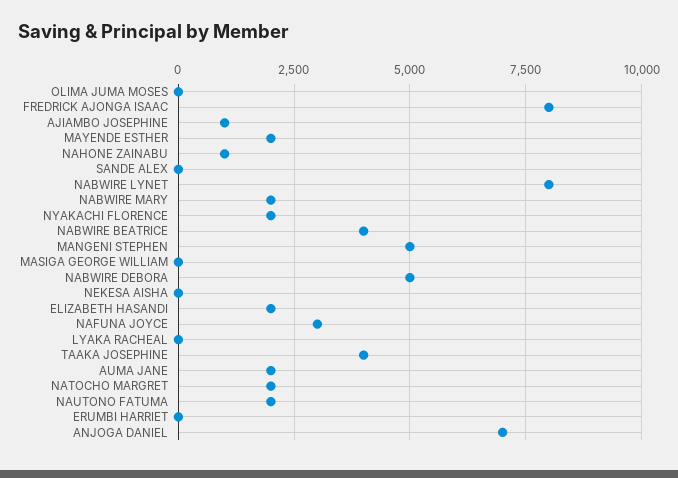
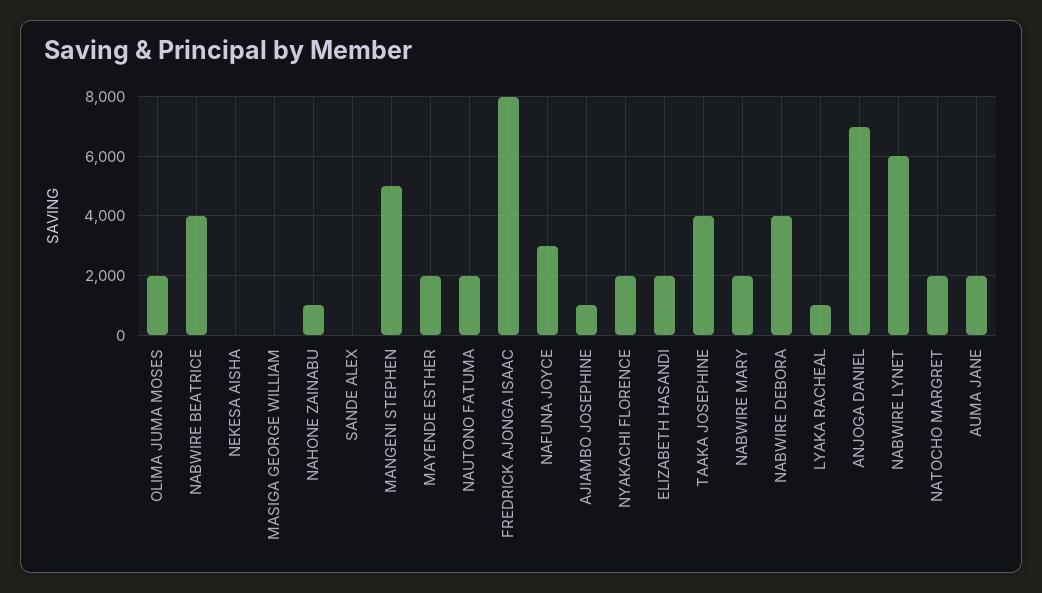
  {
-   "OLIMA JUMA MOSES": 0,
+   "OLIMA JUMA MOSES": 2000,
    "FREDRICK AJONGA ISAAC": 8000,
    "AJIAMBO JOSEPHINE": 1000,
    "MAYENDE ESTHER": 2000,
    "NAHONE ZAINABU": 1000,
    "SANDE ALEX": 0,
-   "NABWIRE LYNET": 8000,
+   "NABWIRE LYNET": 6000,
    "NABWIRE MARY": 2000,
    "NYAKACHI FLORENCE": 2000,
    "NABWIRE BEATRICE": 4000,
    "MANGENI STEPHEN": 5000,
    "MASIGA GEORGE WILLIAM": 0,
-   "NABWIRE DEBORA": 5000,
+   "NABWIRE DEBORA": 4000,
    "NEKESA AISHA": 0,
    "ELIZABETH HASANDI": 2000,
    "NAFUNA JOYCE": 3000,
-   "LYAKA RACHEAL": 0,
+   "LYAKA RACHEAL": 1000,
    "TAAKA JOSEPHINE": 4000,
    "AUMA JANE": 2000,
    "NATOCHO MARGRET": 2000,
    "NAUTONO FATUMA": 2000,
-   "ERUMBI HARRIET": 0,
    "ANJOGA DANIEL": 7000
  }

